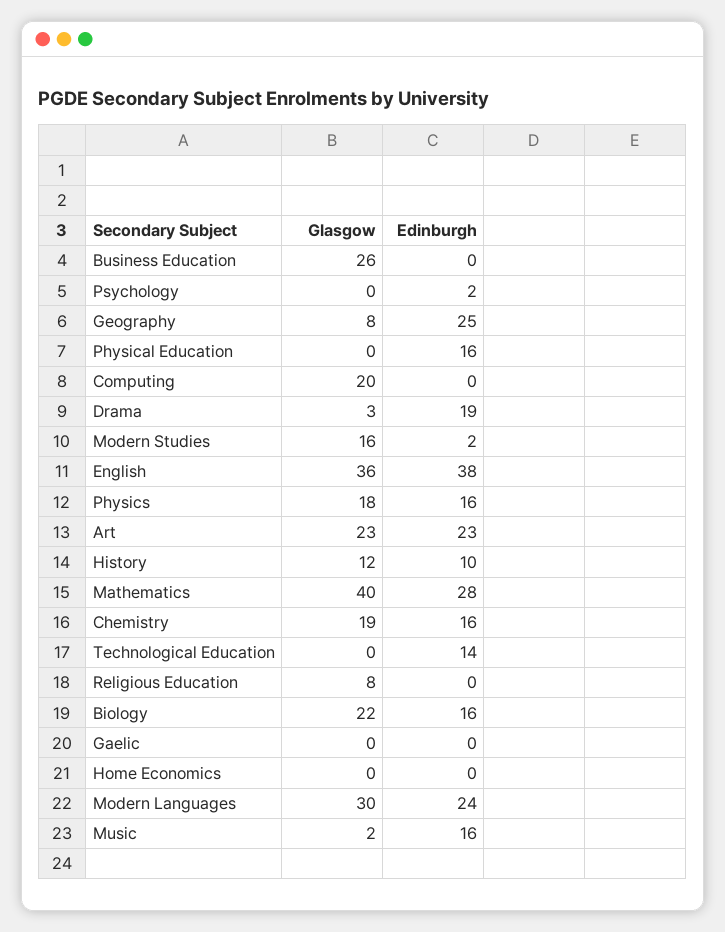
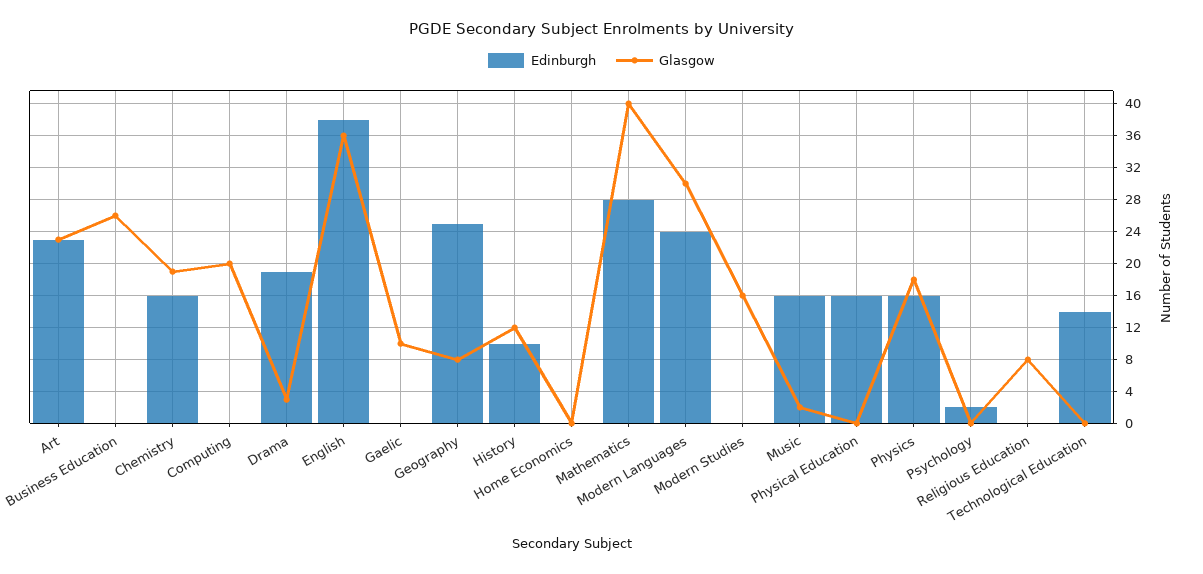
  {
    "Glasgow": {
      "Business Education": 26,
      "Psychology": 0,
      "Geography": 8,
      "Physical Education": 0,
      "Computing": 20,
      "Drama": 3,
      "Modern Studies": 16,
      "English": 36,
      "Physics": 18,
      "Art": 23,
      "History": 12,
      "Mathematics": 40,
      "Chemistry": 19,
      "Technological Education": 0,
      "Religious Education": 8,
-     "Biology": 22,
-     "Gaelic": 0,
+     "Gaelic": 10,
      "Home Economics": 0,
      "Modern Languages": 30,
      "Music": 2
    },
    "Edinburgh": {
      "Business Education": 0,
      "Psychology": 2,
      "Geography": 25,
      "Physical Education": 16,
      "Computing": 0,
      "Drama": 19,
-     "Modern Studies": 2,
+     "Modern Studies": 0,
      "English": 38,
      "Physics": 16,
      "Art": 23,
      "History": 10,
      "Mathematics": 28,
      "Chemistry": 16,
      "Technological Education": 14,
      "Religious Education": 0,
-     "Biology": 16,
      "Gaelic": 0,
      "Home Economics": 0,
      "Modern Languages": 24,
      "Music": 16
    }
  }

